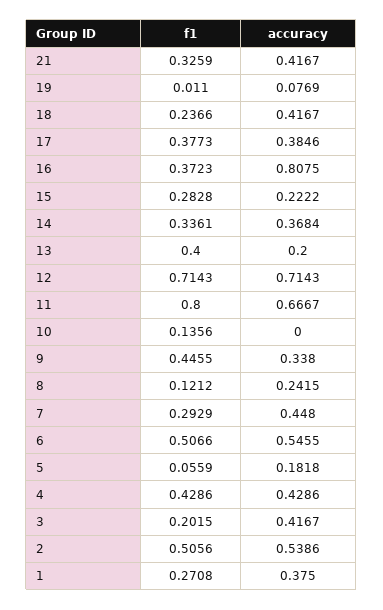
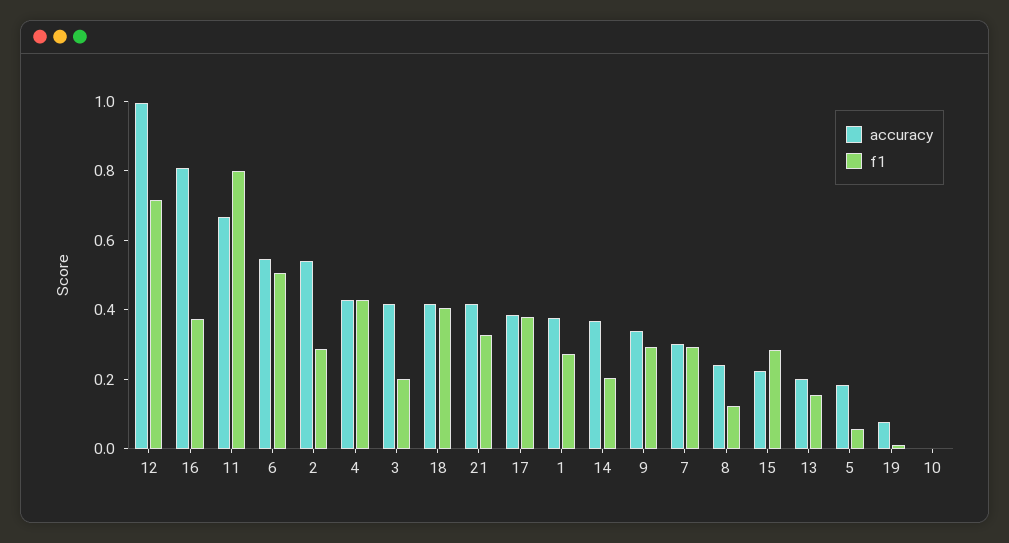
  {
    "f1": {
      "21": 0.3259,
      "19": 0.011,
-     "18": 0.2366,
+     "18": 0.4,
      "17": 0.3773,
      "16": 0.3723,
      "15": 0.2828,
-     "14": 0.3361,
+     "14": 0.2,
-     "13": 0.4,
+     "13": 0.15,
      "12": 0.7143,
      "11": 0.8,
-     "10": 0.1356,
+     "10": 0,
-     "9": 0.4455,
+     "9": 0.3,
      "8": 0.1212,
      "7": 0.2929,
      "6": 0.5066,
      "5": 0.0559,
      "4": 0.4286,
      "3": 0.2015,
-     "2": 0.5056,
+     "2": 0.3,
      "1": 0.2708
    },
    "accuracy": {
      "21": 0.4167,
      "19": 0.0769,
      "18": 0.4167,
      "17": 0.3846,
      "16": 0.8075,
      "15": 0.2222,
      "14": 0.3684,
      "13": 0.2,
-     "12": 0.7143,
+     "12": 1,
      "11": 0.6667,
      "10": 0,
      "9": 0.338,
      "8": 0.2415,
-     "7": 0.448,
+     "7": 0.3,
      "6": 0.5455,
      "5": 0.1818,
      "4": 0.4286,
      "3": 0.4167,
      "2": 0.5386,
      "1": 0.375
    }
  }

